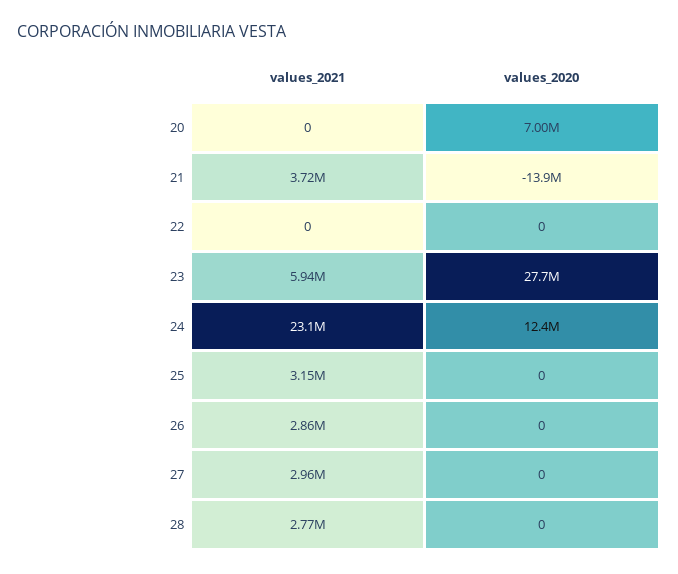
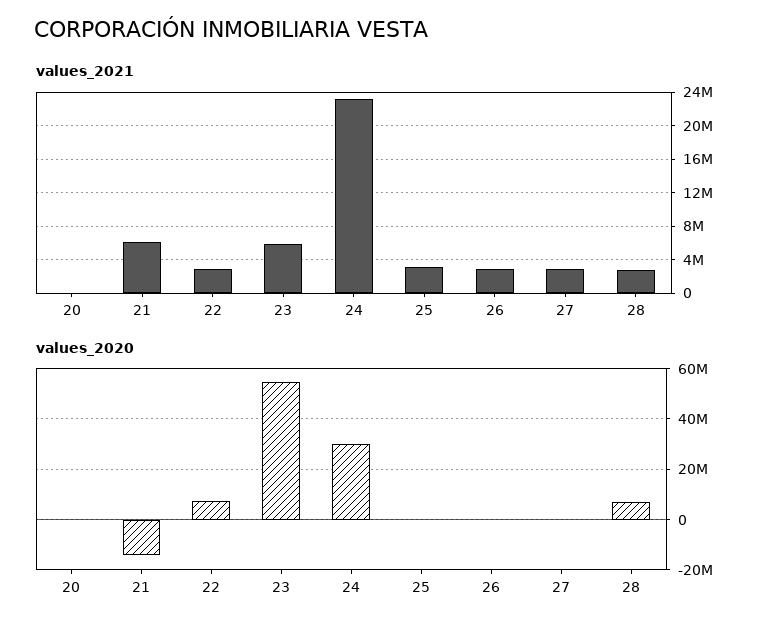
  {
    "values_2021": {
      "20": 0,
-     "21": 3720000,
+     "21": 6000000,
-     "22": 0,
+     "22": 3000000,
      "23": 5940000,
      "24": 23100000,
      "25": 3150000,
      "26": 2860000,
      "27": 2960000,
      "28": 2770000
    },
    "values_2020": {
-     "20": 7000000,
+     "20": 0,
      "21": -13900000,
-     "22": 0,
+     "22": 7500000,
-     "23": 27700000,
+     "23": 55000000,
-     "24": 12400000,
+     "24": 30000000,
      "25": 0,
      "26": 0,
      "27": 0,
-     "28": 0
+     "28": 7500000
    }
  }

